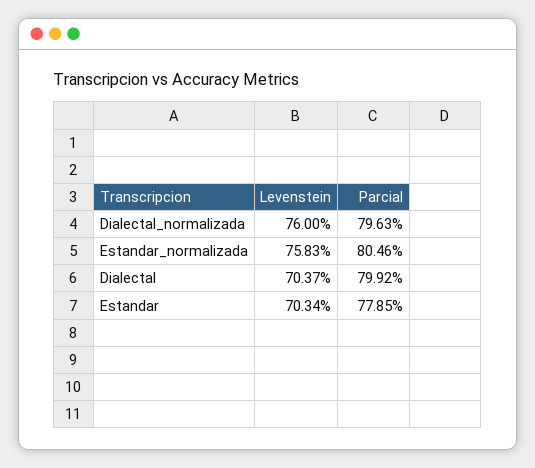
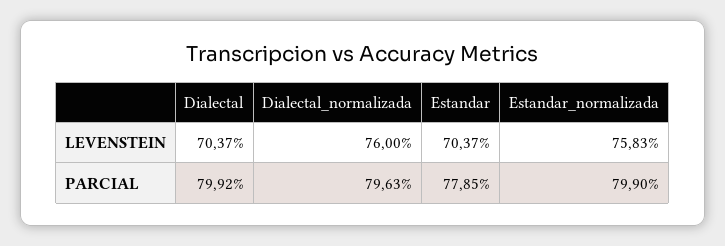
  {
    "Levenstein": {
      "Dialectal_normalizada": 76,
      "Estandar_normalizada": 75.83,
      "Dialectal": 70.37,
-     "Estandar": 70.34
+     "Estandar": 70.37
    },
    "Parcial": {
      "Dialectal_normalizada": 79.63,
-     "Estandar_normalizada": 80.46,
+     "Estandar_normalizada": 79.9,
      "Dialectal": 79.92,
      "Estandar": 77.85
    }
  }

